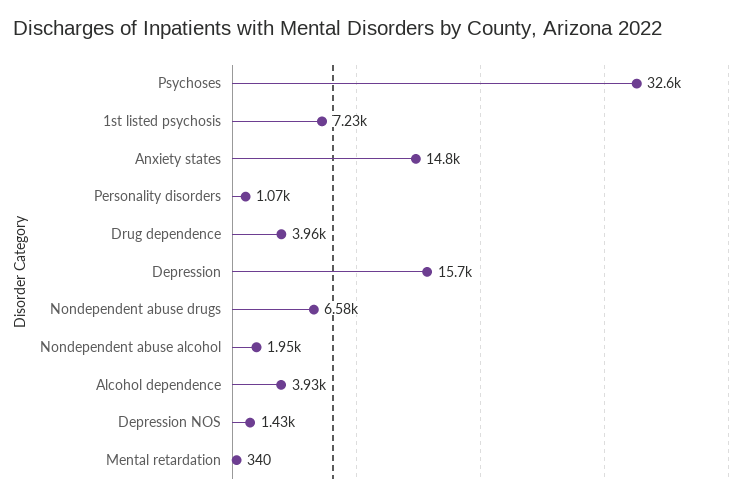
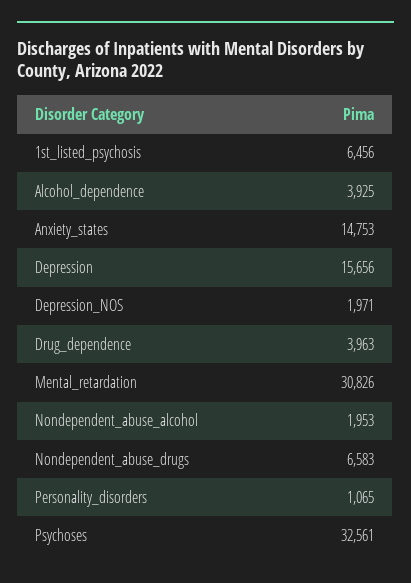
  {
    "Psychoses": 32561,
-   "1st listed psychosis": 7230,
+   "1st listed psychosis": 6456,
    "Anxiety states": 14753,
    "Personality disorders": 1065,
    "Drug dependence": 3963,
    "Depression": 15656,
    "Nondependent abuse drugs": 6583,
    "Nondependent abuse alcohol": 1953,
    "Alcohol dependence": 3925,
-   "Depression NOS": 1430,
+   "Depression NOS": 1971,
-   "Mental retardation": 340
+   "Mental retardation": 30826
  }

